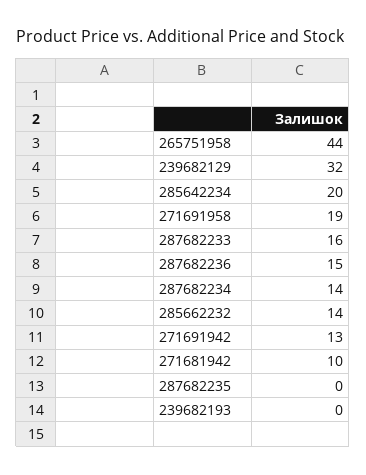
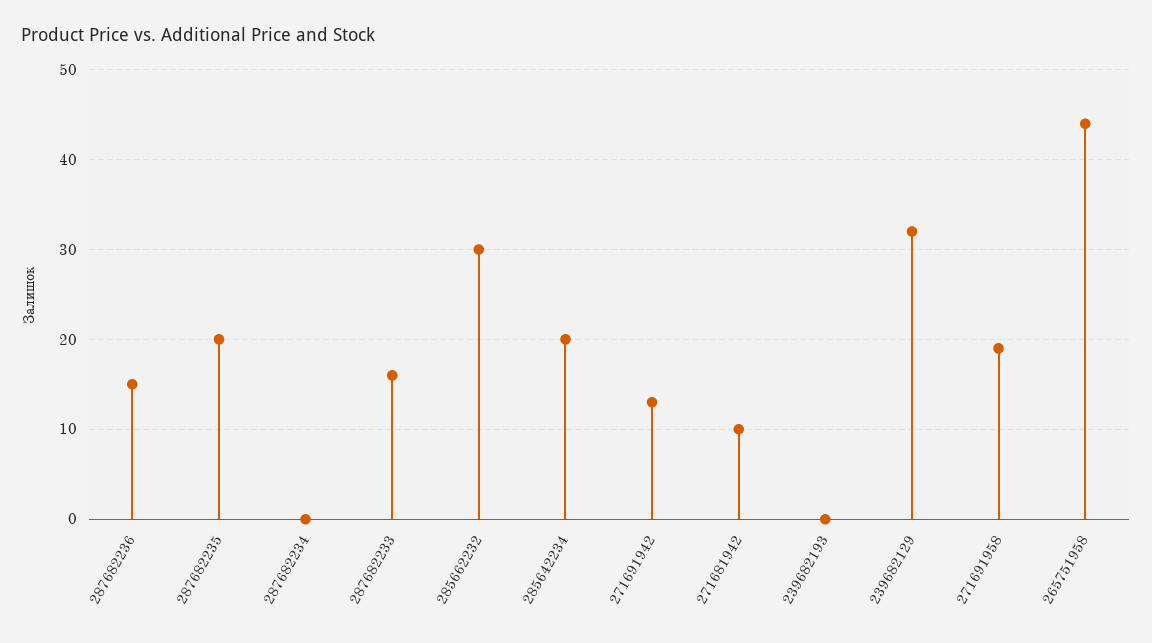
  {
    "265751958": 44,
    "239682129": 32,
    "285642234": 20,
    "271691958": 19,
    "287682233": 16,
    "287682236": 15,
-   "287682234": 14,
+   "287682234": 0,
-   "285662232": 14,
+   "285662232": 30,
    "271691942": 13,
    "271681942": 10,
-   "287682235": 0,
+   "287682235": 20,
    "239682193": 0
  }

